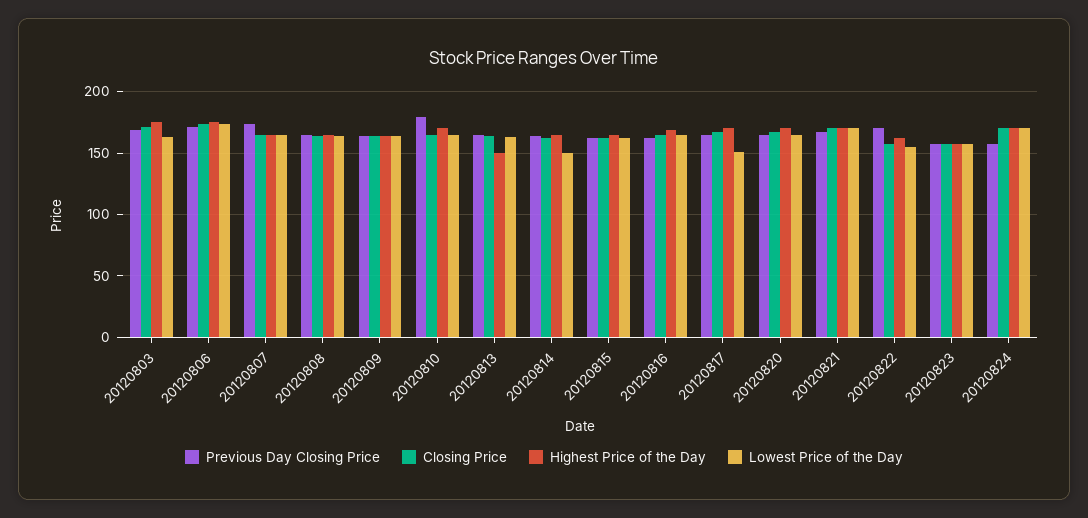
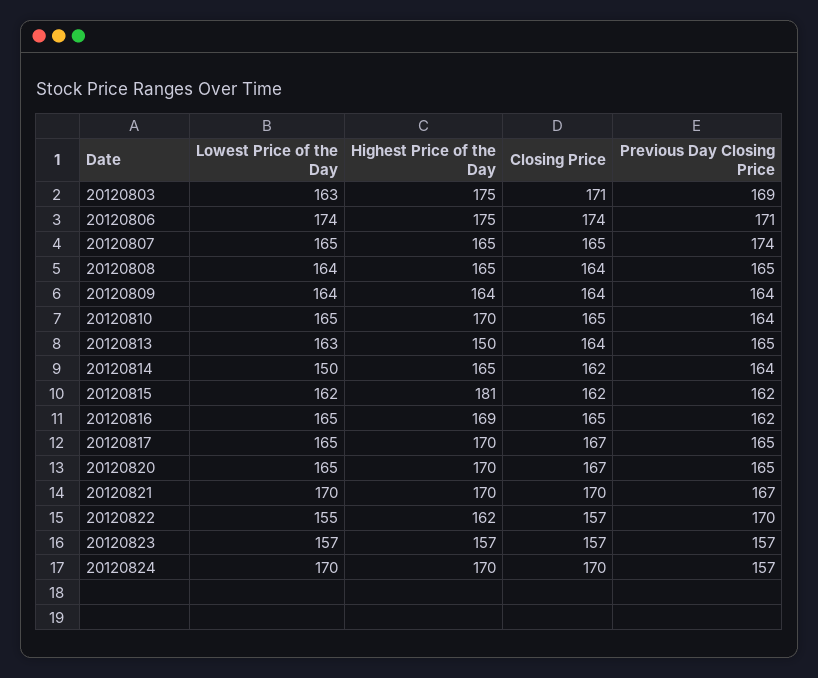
  {
    "Previous Day Closing Price": {
      "20120803": 169,
      "20120806": 171,
      "20120807": 174,
      "20120808": 165,
      "20120809": 164,
-     "20120810": 180,
+     "20120810": 164,
      "20120813": 165,
      "20120814": 164,
      "20120815": 162,
      "20120816": 162,
      "20120817": 165,
      "20120820": 165,
      "20120821": 167,
      "20120822": 170,
      "20120823": 157,
      "20120824": 157
    },
    "Closing Price": {
      "20120803": 171,
      "20120806": 174,
      "20120807": 165,
      "20120808": 164,
      "20120809": 164,
      "20120810": 165,
      "20120813": 164,
      "20120814": 162,
      "20120815": 162,
      "20120816": 165,
      "20120817": 167,
      "20120820": 167,
      "20120821": 170,
      "20120822": 157,
      "20120823": 157,
      "20120824": 170
    },
    "Highest Price of the Day": {
      "20120803": 175,
      "20120806": 175,
      "20120807": 165,
      "20120808": 165,
      "20120809": 164,
      "20120810": 170,
      "20120813": 150,
      "20120814": 165,
-     "20120815": 165,
+     "20120815": 181,
      "20120816": 169,
      "20120817": 170,
      "20120820": 170,
      "20120821": 170,
      "20120822": 162,
      "20120823": 157,
      "20120824": 170
    },
    "Lowest Price of the Day": {
      "20120803": 163,
      "20120806": 174,
      "20120807": 165,
      "20120808": 164,
      "20120809": 164,
      "20120810": 165,
      "20120813": 163,
      "20120814": 150,
      "20120815": 162,
      "20120816": 165,
-     "20120817": 150,
+     "20120817": 165,
      "20120820": 165,
      "20120821": 170,
      "20120822": 155,
      "20120823": 157,
      "20120824": 170
    }
  }

